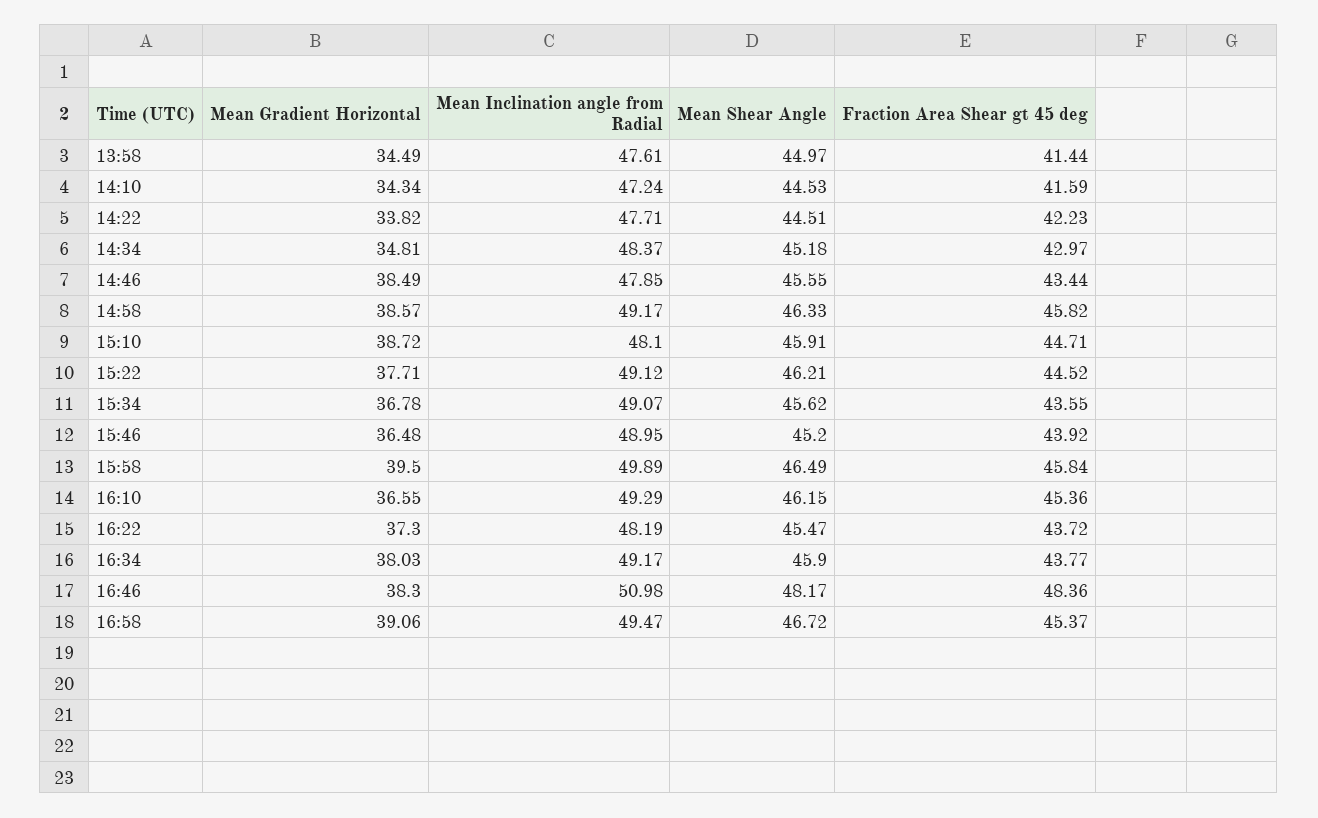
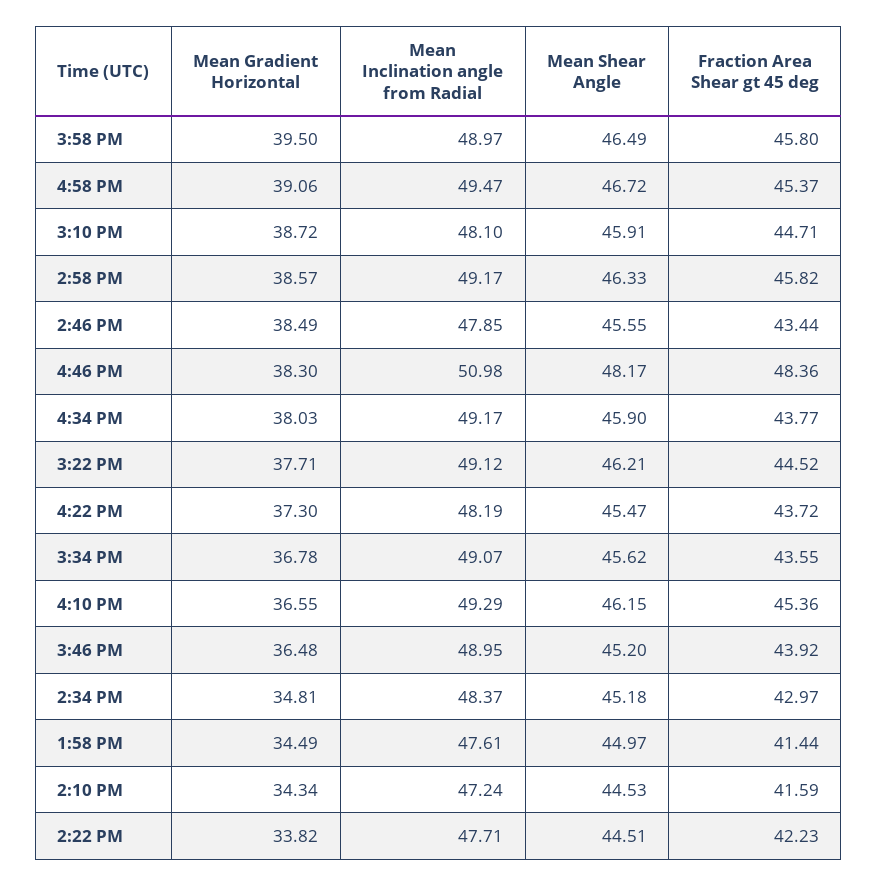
  {
    "Mean Gradient Horizontal": {
      "13:58": 34.49,
      "14:10": 34.34,
      "14:22": 33.82,
      "14:34": 34.81,
      "14:46": 38.49,
      "14:58": 38.57,
      "15:10": 38.72,
      "15:22": 37.71,
      "15:34": 36.78,
      "15:46": 36.48,
      "15:58": 39.5,
      "16:10": 36.55,
      "16:22": 37.3,
      "16:34": 38.03,
      "16:46": 38.3,
      "16:58": 39.06
    },
    "Mean Inclination angle from Radial": {
      "13:58": 47.61,
      "14:10": 47.24,
      "14:22": 47.71,
      "14:34": 48.37,
      "14:46": 47.85,
      "14:58": 49.17,
      "15:10": 48.1,
      "15:22": 49.12,
      "15:34": 49.07,
      "15:46": 48.95,
-     "15:58": 49.89,
+     "15:58": 48.97,
      "16:10": 49.29,
      "16:22": 48.19,
      "16:34": 49.17,
      "16:46": 50.98,
      "16:58": 49.47
    },
    "Mean Shear Angle": {
      "13:58": 44.97,
      "14:10": 44.53,
      "14:22": 44.51,
      "14:34": 45.18,
      "14:46": 45.55,
      "14:58": 46.33,
      "15:10": 45.91,
      "15:22": 46.21,
      "15:34": 45.62,
      "15:46": 45.2,
      "15:58": 46.49,
      "16:10": 46.15,
      "16:22": 45.47,
      "16:34": 45.9,
      "16:46": 48.17,
      "16:58": 46.72
    },
    "Fraction Area Shear gt 45 deg": {
      "13:58": 41.44,
      "14:10": 41.59,
      "14:22": 42.23,
      "14:34": 42.97,
      "14:46": 43.44,
      "14:58": 45.82,
      "15:10": 44.71,
      "15:22": 44.52,
      "15:34": 43.55,
      "15:46": 43.92,
-     "15:58": 45.84,
+     "15:58": 45.8,
      "16:10": 45.36,
      "16:22": 43.72,
      "16:34": 43.77,
      "16:46": 48.36,
      "16:58": 45.37
    }
  }

